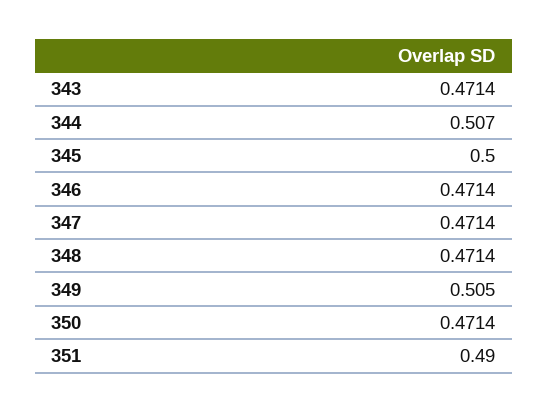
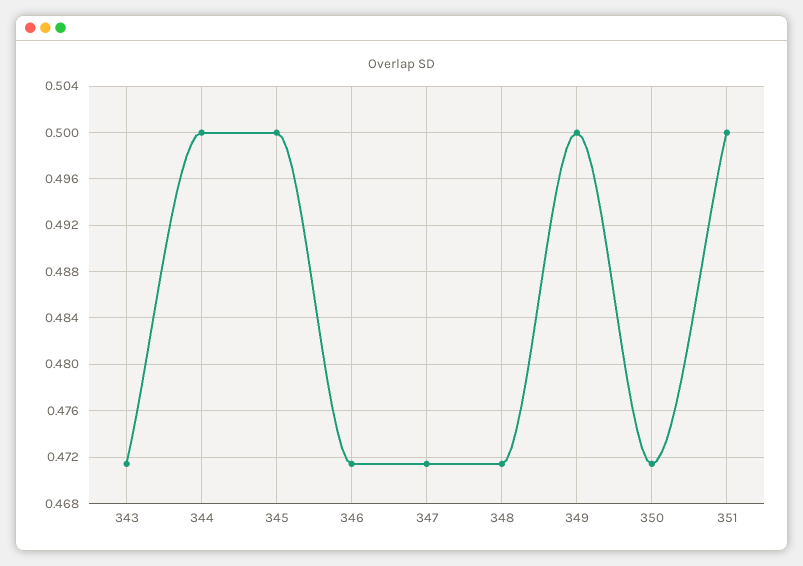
  {
    "343": 0.4714,
-   "344": 0.507,
+   "344": 0.5,
    "345": 0.5,
    "346": 0.4714,
    "347": 0.4714,
    "348": 0.4714,
-   "349": 0.505,
+   "349": 0.5,
    "350": 0.4714,
-   "351": 0.49
+   "351": 0.5
  }

